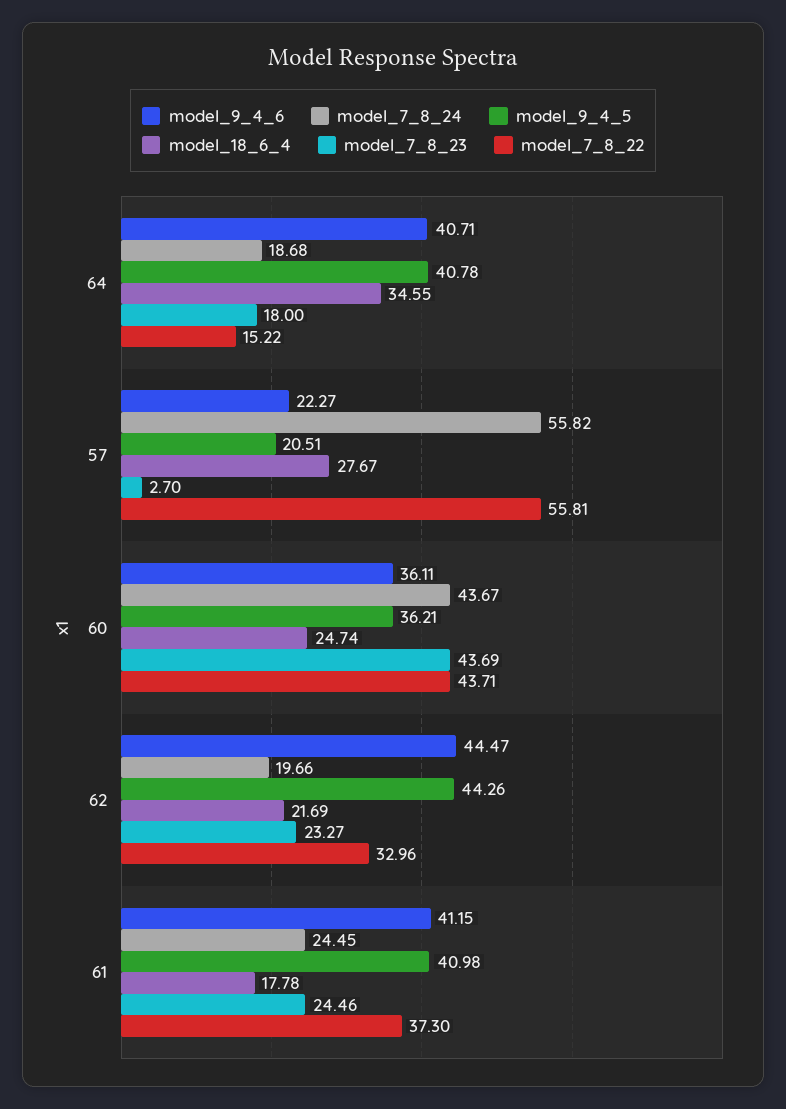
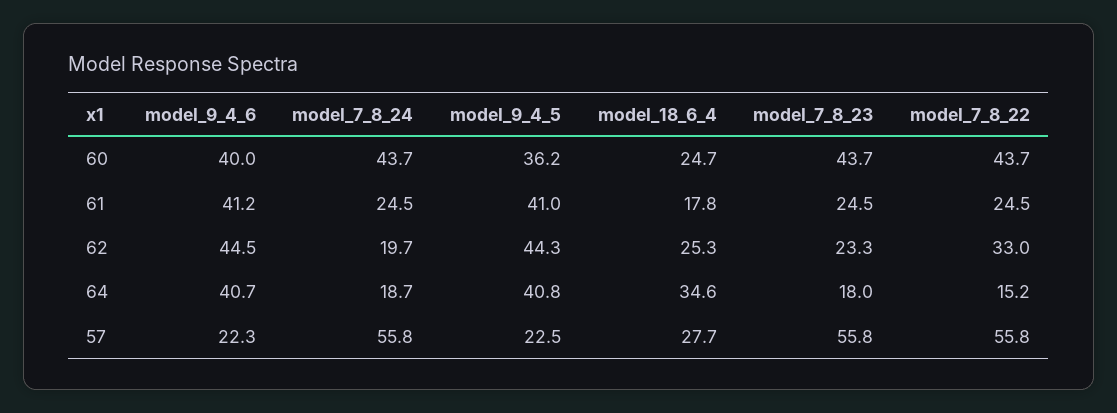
  {
    "model_9_4_6": {
      "64": 40.71,
      "57": 22.27,
-     "60": 36.11,
+     "60": 40,
      "62": 44.47,
      "61": 41.15
    },
    "model_7_8_24": {
      "64": 18.68,
      "57": 55.82,
      "60": 43.67,
      "62": 19.66,
      "61": 24.45
    },
    "model_9_4_5": {
      "64": 40.78,
-     "57": 20.51,
+     "57": 22.5,
      "60": 36.21,
      "62": 44.26,
      "61": 40.98
    },
    "model_18_6_4": {
      "64": 34.55,
      "57": 27.67,
      "60": 24.74,
-     "62": 21.69,
+     "62": 25.3,
      "61": 17.78
    },
    "model_7_8_23": {
      "64": 18,
-     "57": 2.7,
+     "57": 55.8,
      "60": 43.69,
      "62": 23.27,
      "61": 24.46
    },
    "model_7_8_22": {
      "64": 15.22,
      "57": 55.81,
      "60": 43.71,
      "62": 32.96,
-     "61": 37.3
+     "61": 24.5
    }
  }

